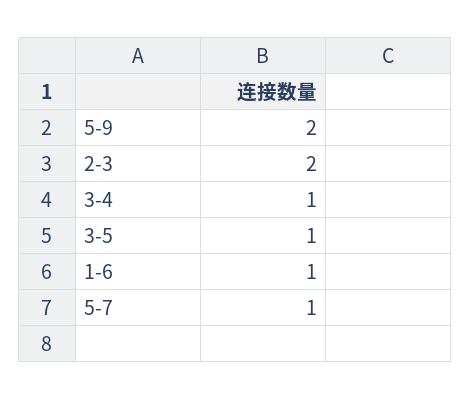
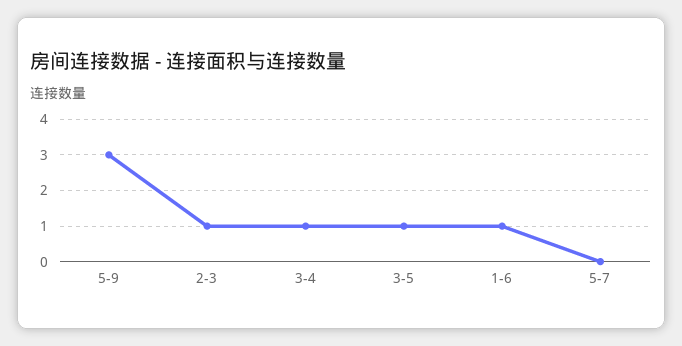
  {
-   "5-9": 2,
+   "5-9": 3,
-   "2-3": 2,
+   "2-3": 1,
    "3-4": 1,
    "3-5": 1,
    "1-6": 1,
-   "5-7": 1
+   "5-7": 0
  }

